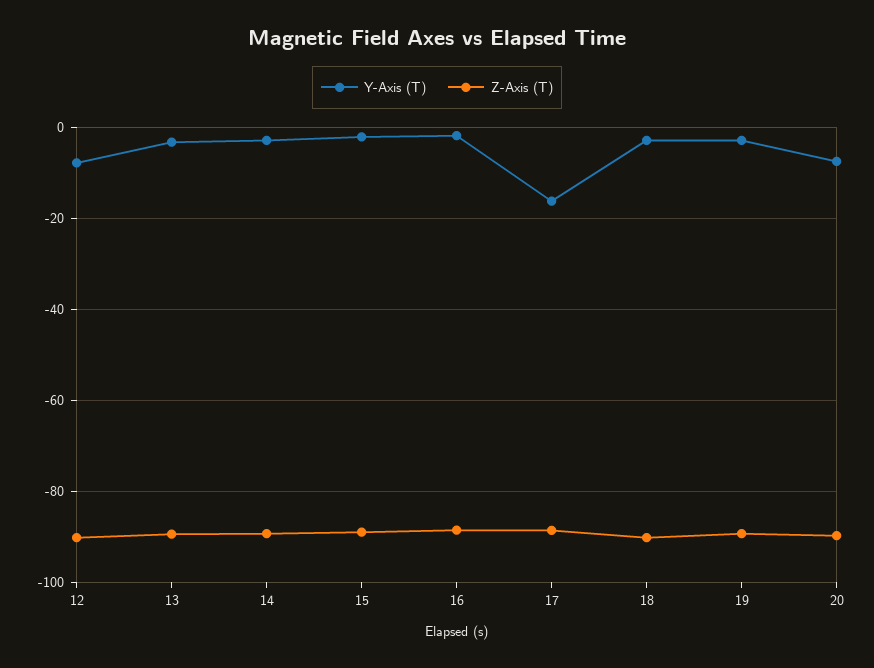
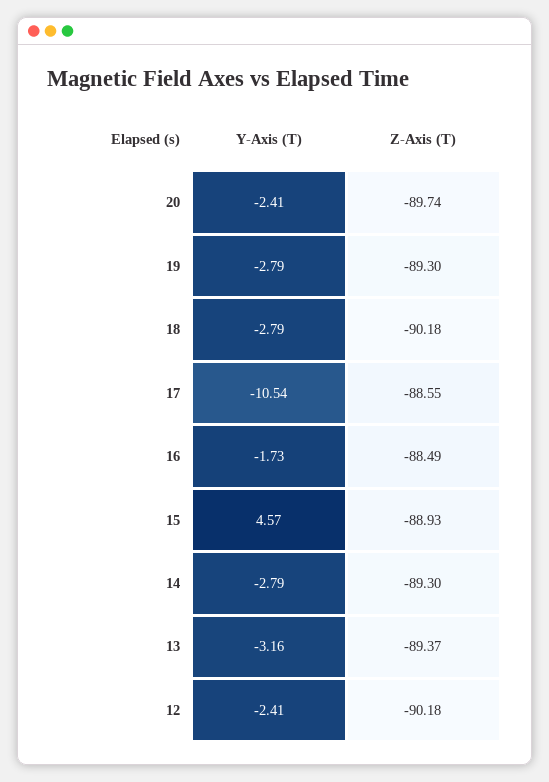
  {
    "Y-Axis (T)": {
-     "12": -8,
+     "12": -2.41,
      "13": -3.16,
      "14": -2.79,
-     "15": -2,
+     "15": 4.57,
      "16": -1.73,
-     "17": -16,
+     "17": -10.54,
      "18": -2.79,
      "19": -2.79,
-     "20": -8
+     "20": -2.41
    },
    "Z-Axis (T)": {
      "12": -90.18,
      "13": -89.37,
      "14": -89.3,
      "15": -88.93,
      "16": -88.49,
      "17": -88.55,
      "18": -90.18,
      "19": -89.3,
      "20": -89.74
    }
  }

